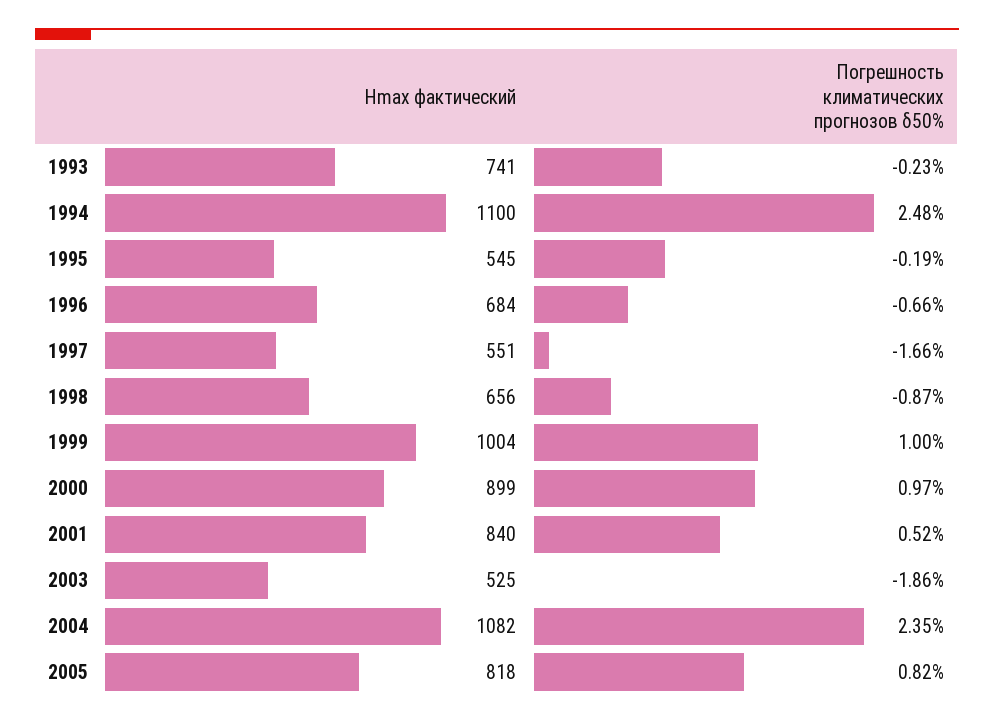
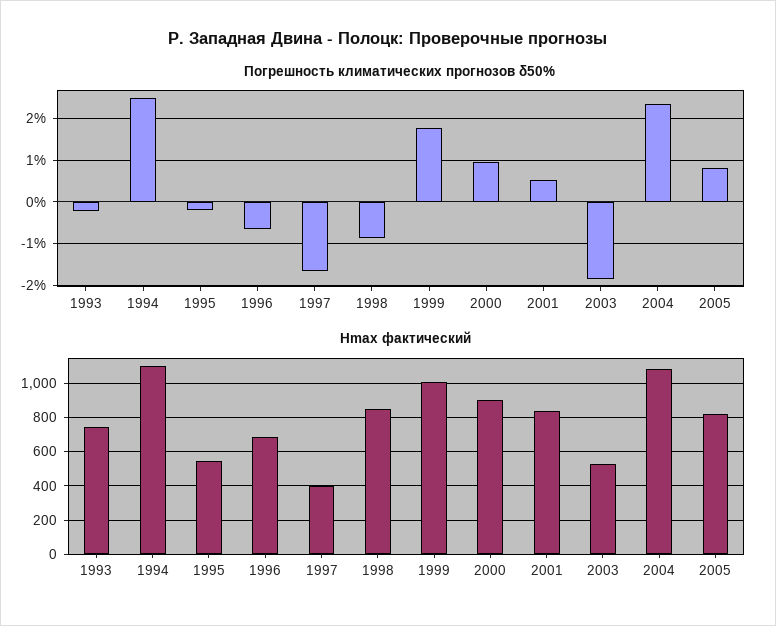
  {
    "Hmax фактический": {
      "1993": 741,
      "1994": 1100,
      "1995": 545,
      "1996": 684,
-     "1997": 551,
+     "1997": 400,
-     "1998": 656,
+     "1998": 850,
      "1999": 1004,
      "2000": 899,
      "2001": 840,
      "2003": 525,
      "2004": 1082,
      "2005": 818
    },
    "Погрешность климатических прогнозов δ50%": {
      "1993": -0.23,
      "1994": 2.48,
      "1995": -0.19,
      "1996": -0.66,
      "1997": -1.66,
      "1998": -0.87,
-     "1999": 1,
+     "1999": 1.8,
      "2000": 0.97,
      "2001": 0.52,
      "2003": -1.86,
      "2004": 2.35,
      "2005": 0.82
    }
  }

